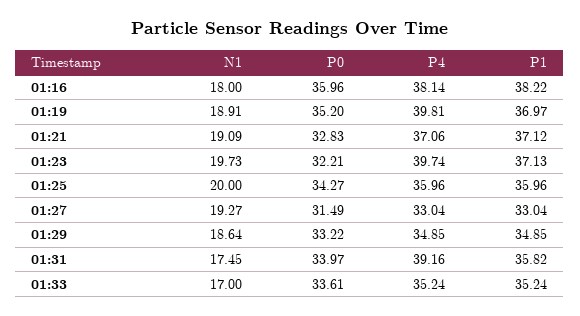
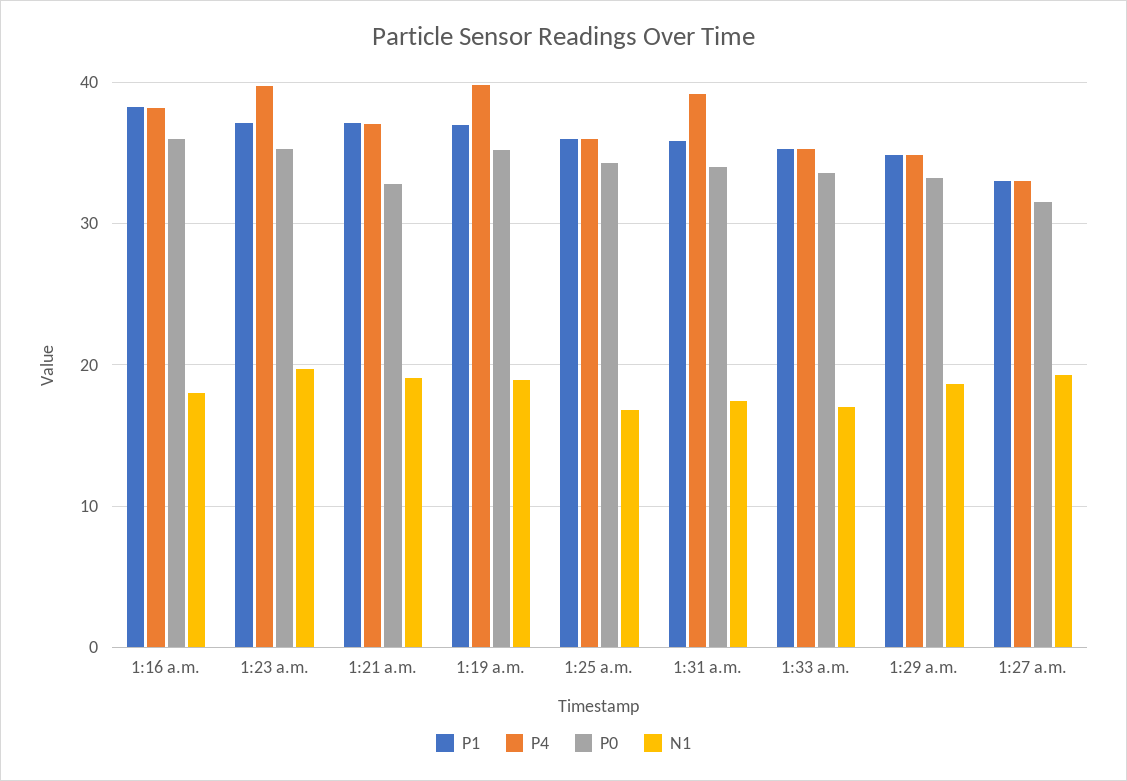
  {
    "N1": {
      "01:16": 18,
      "01:19": 18.91,
      "01:21": 19.09,
      "01:23": 19.73,
-     "01:25": 20,
+     "01:25": 17,
      "01:27": 19.27,
      "01:29": 18.64,
      "01:31": 17.45,
      "01:33": 17
    },
    "P0": {
      "01:16": 35.96,
      "01:19": 35.2,
      "01:21": 32.83,
-     "01:23": 32.21,
+     "01:23": 35,
      "01:25": 34.27,
      "01:27": 31.49,
      "01:29": 33.22,
      "01:31": 33.97,
      "01:33": 33.61
    },
    "P4": {
      "01:16": 38.14,
      "01:19": 39.81,
      "01:21": 37.06,
      "01:23": 39.74,
      "01:25": 35.96,
      "01:27": 33.04,
      "01:29": 34.85,
      "01:31": 39.16,
      "01:33": 35.24
    },
    "P1": {
      "01:16": 38.22,
      "01:19": 36.97,
      "01:21": 37.12,
      "01:23": 37.13,
      "01:25": 35.96,
      "01:27": 33.04,
      "01:29": 34.85,
      "01:31": 35.82,
      "01:33": 35.24
    }
  }

